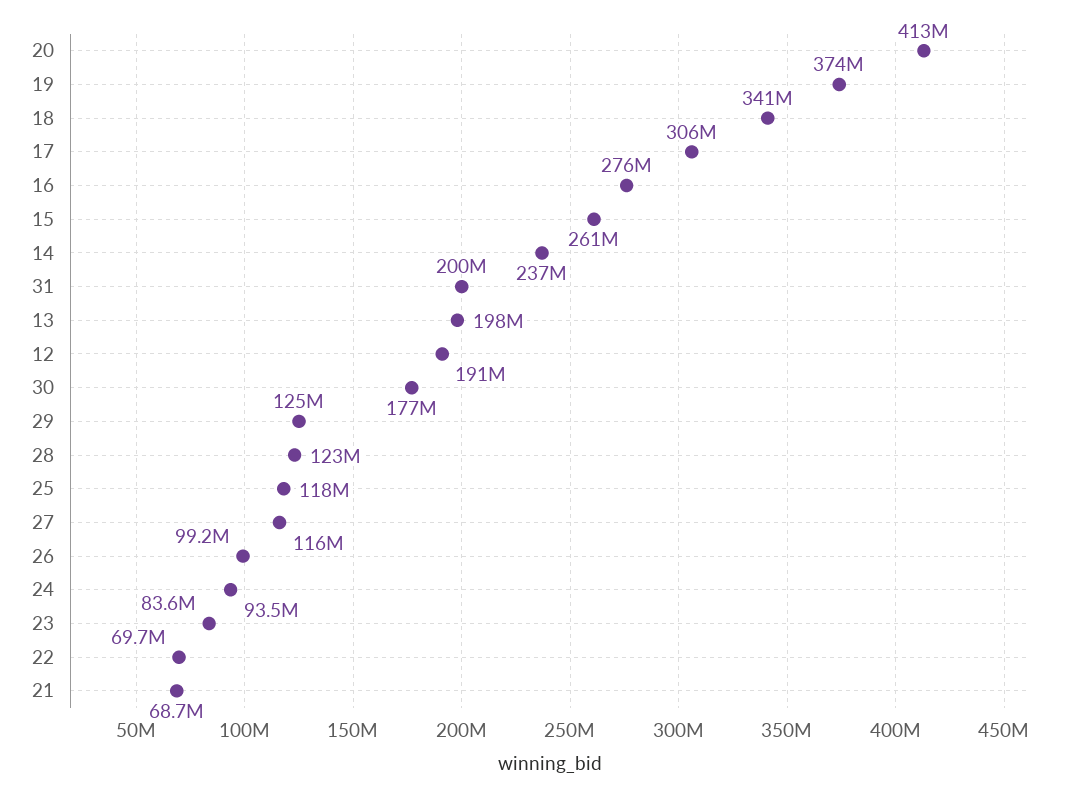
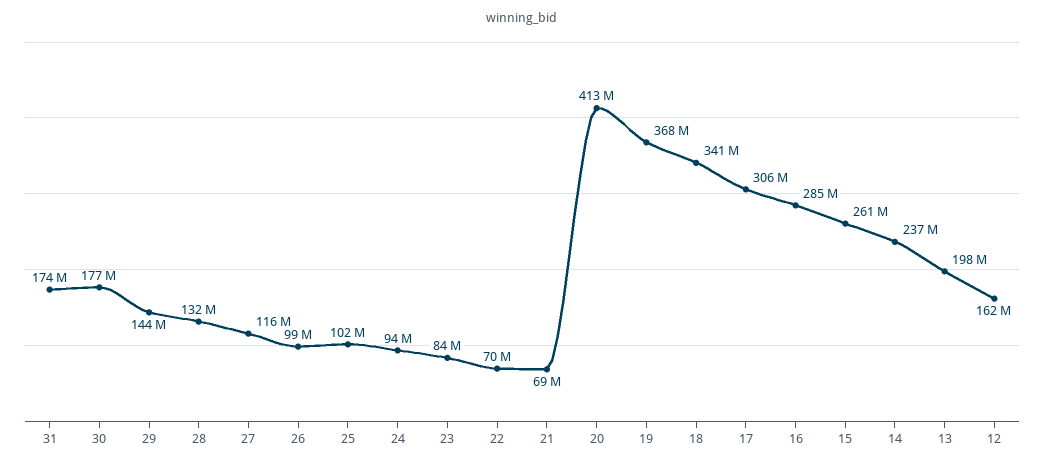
  {
    "20": 413000000,
-   "19": 374000000,
+   "19": 368000000,
    "18": 341000000,
    "17": 306000000,
-   "16": 276000000,
+   "16": 285000000,
    "15": 261000000,
    "14": 237000000,
-   "31": 200000000,
+   "31": 174000000,
    "13": 198000000,
-   "12": 191000000,
+   "12": 162000000,
    "30": 177000000,
-   "29": 125000000,
+   "29": 144000000,
-   "28": 123000000,
+   "28": 132000000,
-   "25": 118000000,
+   "25": 102000000,
    "27": 116000000,
    "26": 99200000,
    "24": 93500000,
    "23": 83600000,
    "22": 69700000,
    "21": 68700000
  }

